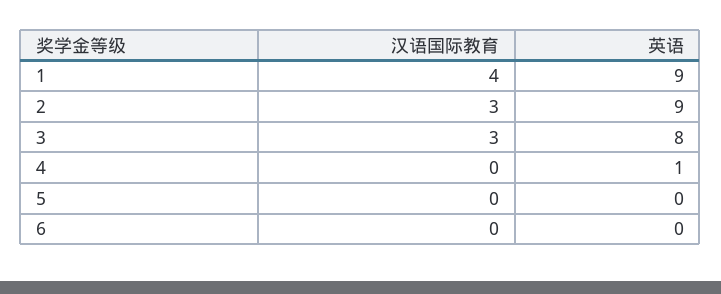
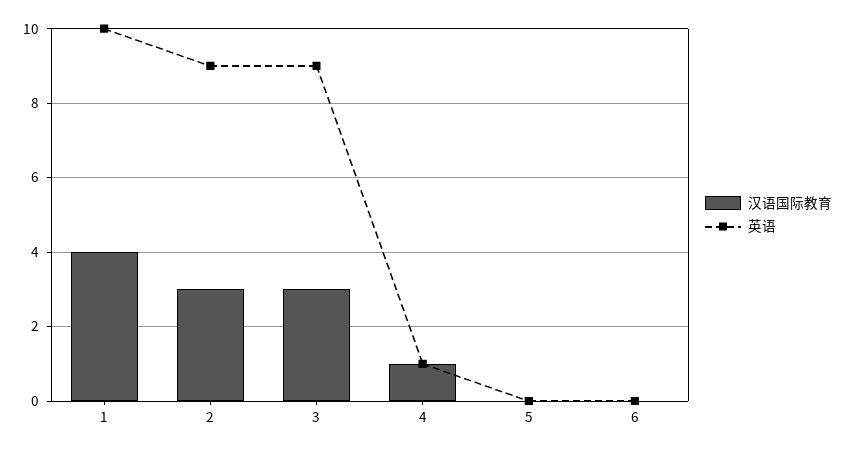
  {
    "汉语国际教育": {
      "1": 4,
      "2": 3,
      "3": 3,
-     "4": 0,
+     "4": 1,
      "5": 0,
      "6": 0
    },
    "英语": {
-     "1": 9,
+     "1": 10,
      "2": 9,
-     "3": 8,
+     "3": 9,
      "4": 1,
      "5": 0,
      "6": 0
    }
  }

